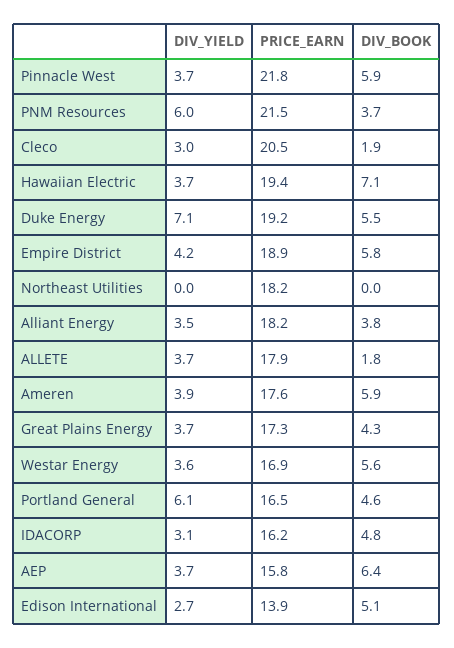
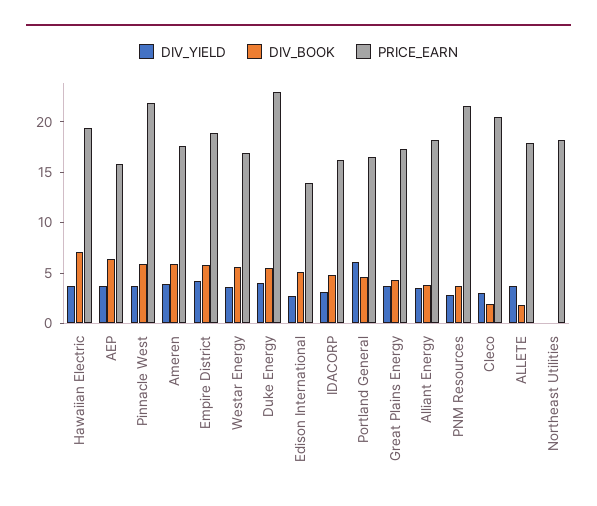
  {
    "DIV_YIELD": {
      "Pinnacle West": 3.7,
-     "PNM Resources": 6,
+     "PNM Resources": 3,
      "Cleco": 3,
      "Hawaiian Electric": 3.7,
-     "Duke Energy": 7.1,
+     "Duke Energy": 4,
      "Empire District": 4.2,
      "Northeast Utilities": 0,
      "Alliant Energy": 3.5,
      "ALLETE": 3.7,
      "Ameren": 3.9,
      "Great Plains Energy": 3.7,
      "Westar Energy": 3.6,
      "Portland General": 6.1,
      "IDACORP": 3.1,
      "AEP": 3.7,
      "Edison International": 2.7
    },
    "PRICE_EARN": {
      "Pinnacle West": 21.8,
      "PNM Resources": 21.5,
      "Cleco": 20.5,
      "Hawaiian Electric": 19.4,
-     "Duke Energy": 19.2,
+     "Duke Energy": 23,
      "Empire District": 18.9,
      "Northeast Utilities": 18.2,
      "Alliant Energy": 18.2,
      "ALLETE": 17.9,
      "Ameren": 17.6,
      "Great Plains Energy": 17.3,
      "Westar Energy": 16.9,
      "Portland General": 16.5,
      "IDACORP": 16.2,
      "AEP": 15.8,
      "Edison International": 13.9
    },
    "DIV_BOOK": {
      "Pinnacle West": 5.9,
      "PNM Resources": 3.7,
      "Cleco": 1.9,
      "Hawaiian Electric": 7.1,
      "Duke Energy": 5.5,
      "Empire District": 5.8,
      "Northeast Utilities": 0,
      "Alliant Energy": 3.8,
      "ALLETE": 1.8,
      "Ameren": 5.9,
      "Great Plains Energy": 4.3,
      "Westar Energy": 5.6,
      "Portland General": 4.6,
      "IDACORP": 4.8,
      "AEP": 6.4,
      "Edison International": 5.1
    }
  }

